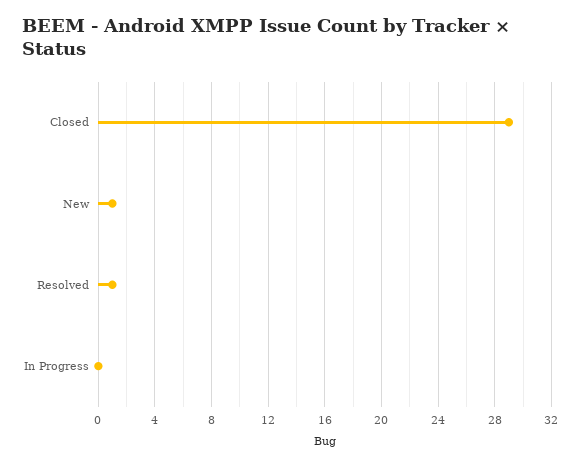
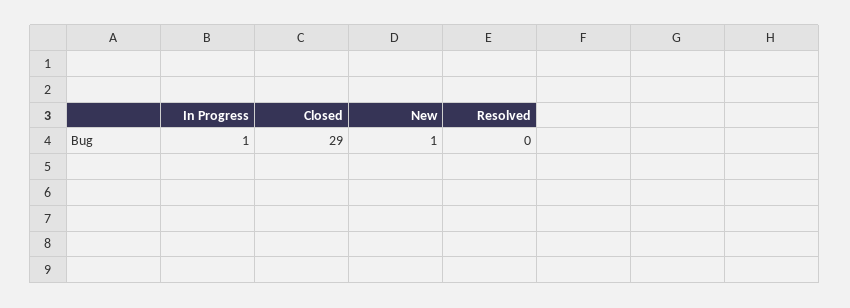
  {
    "Closed": 29,
    "New": 1,
-   "Resolved": 1,
+   "Resolved": 0,
-   "In Progress": 0
+   "In Progress": 1
  }

